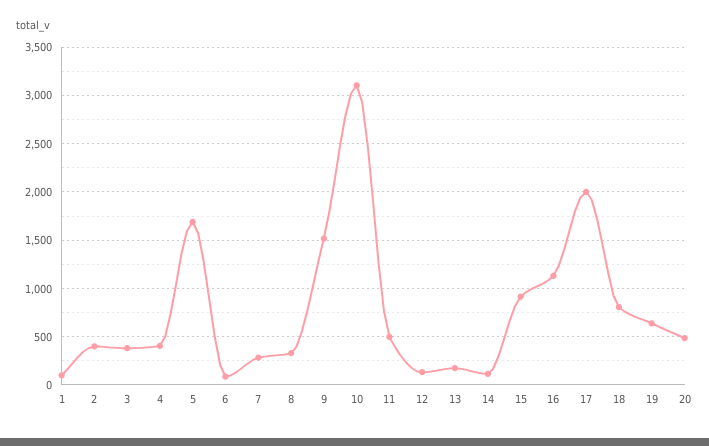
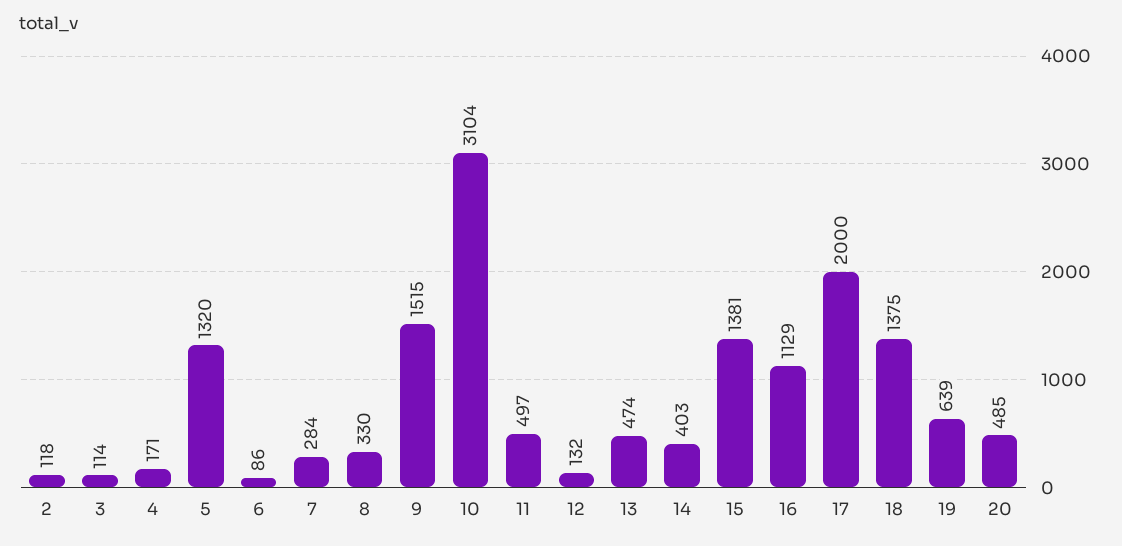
  {
-   "1": 100,
-   "2": 400,
+   "2": 118,
-   "3": 400,
+   "3": 114,
-   "4": 400,
+   "4": 171,
-   "5": 1700,
+   "5": 1320,
    "6": 86,
    "7": 284,
    "8": 330,
    "9": 1515,
    "10": 3104,
    "11": 497,
    "12": 132,
-   "13": 200,
+   "13": 474,
-   "14": 100,
+   "14": 403,
-   "15": 900,
+   "15": 1381,
    "16": 1129,
    "17": 2000,
-   "18": 800,
+   "18": 1375,
    "19": 639,
    "20": 485
  }

